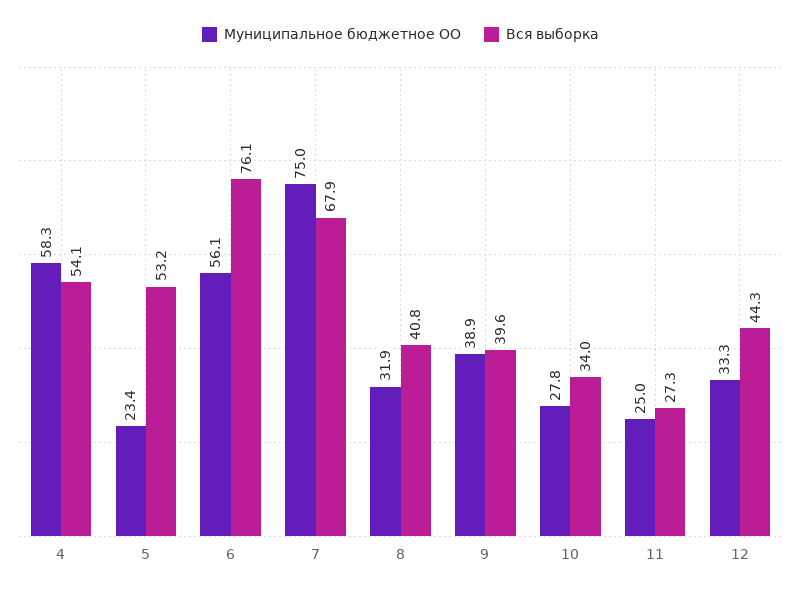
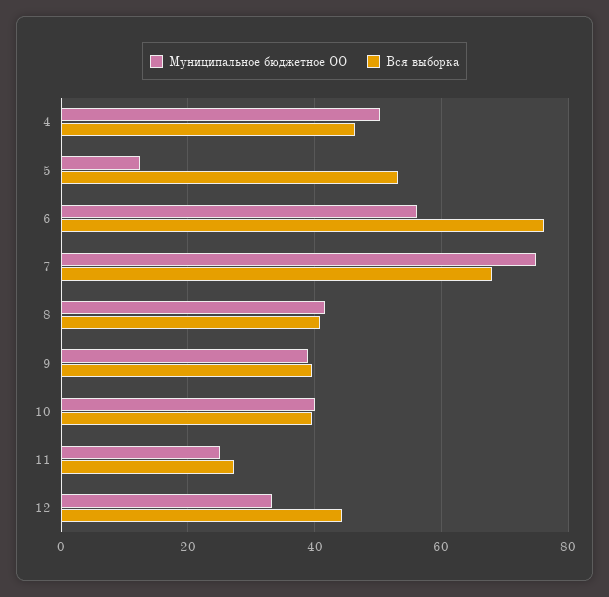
  {
    "Муниципальное бюджетное ОО": {
-     "4": 58.3,
+     "4": 50,
-     "5": 23.4,
+     "5": 12,
      "6": 56.1,
      "7": 75,
-     "8": 31.9,
+     "8": 42,
      "9": 38.9,
-     "10": 27.8,
+     "10": 40,
      "11": 25,
      "12": 33.3
    },
    "Вся выборка": {
-     "4": 54.1,
+     "4": 46,
      "5": 53.2,
      "6": 76.1,
      "7": 67.9,
      "8": 40.8,
      "9": 39.6,
-     "10": 34,
+     "10": 40,
      "11": 27.3,
      "12": 44.3
    }
  }

